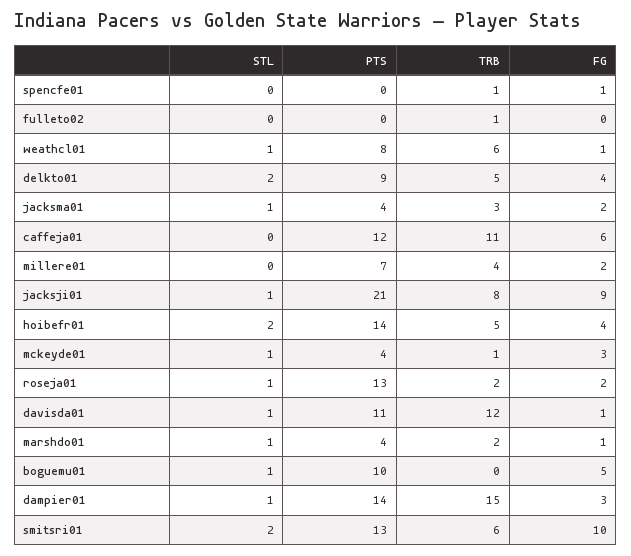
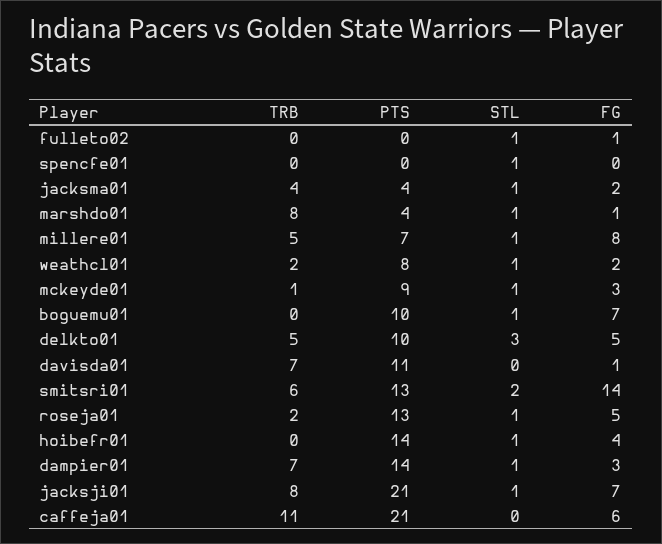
  {
    "STL": {
-     "spencfe01": 0,
+     "spencfe01": 1,
-     "fulleto02": 0,
+     "fulleto02": 1,
      "weathcl01": 1,
-     "delkto01": 2,
+     "delkto01": 3,
      "jacksma01": 1,
      "caffeja01": 0,
-     "millere01": 0,
+     "millere01": 1,
      "jacksji01": 1,
-     "hoibefr01": 2,
+     "hoibefr01": 1,
      "mckeyde01": 1,
      "roseja01": 1,
-     "davisda01": 1,
+     "davisda01": 0,
      "marshdo01": 1,
      "boguemu01": 1,
      "dampier01": 1,
      "smitsri01": 2
    },
    "PTS": {
      "spencfe01": 0,
      "fulleto02": 0,
      "weathcl01": 8,
-     "delkto01": 9,
+     "delkto01": 10,
      "jacksma01": 4,
-     "caffeja01": 12,
+     "caffeja01": 21,
      "millere01": 7,
      "jacksji01": 21,
      "hoibefr01": 14,
-     "mckeyde01": 4,
+     "mckeyde01": 9,
      "roseja01": 13,
      "davisda01": 11,
      "marshdo01": 4,
      "boguemu01": 10,
      "dampier01": 14,
      "smitsri01": 13
    },
    "TRB": {
-     "spencfe01": 1,
+     "spencfe01": 0,
-     "fulleto02": 1,
+     "fulleto02": 0,
-     "weathcl01": 6,
+     "weathcl01": 2,
      "delkto01": 5,
-     "jacksma01": 3,
+     "jacksma01": 4,
      "caffeja01": 11,
-     "millere01": 4,
+     "millere01": 5,
      "jacksji01": 8,
-     "hoibefr01": 5,
+     "hoibefr01": 0,
      "mckeyde01": 1,
      "roseja01": 2,
-     "davisda01": 12,
+     "davisda01": 7,
-     "marshdo01": 2,
+     "marshdo01": 8,
      "boguemu01": 0,
-     "dampier01": 15,
+     "dampier01": 7,
      "smitsri01": 6
    },
    "FG": {
-     "spencfe01": 1,
+     "spencfe01": 0,
-     "fulleto02": 0,
+     "fulleto02": 1,
-     "weathcl01": 1,
+     "weathcl01": 2,
-     "delkto01": 4,
+     "delkto01": 5,
      "jacksma01": 2,
      "caffeja01": 6,
-     "millere01": 2,
+     "millere01": 8,
-     "jacksji01": 9,
+     "jacksji01": 7,
      "hoibefr01": 4,
      "mckeyde01": 3,
-     "roseja01": 2,
+     "roseja01": 5,
      "davisda01": 1,
      "marshdo01": 1,
-     "boguemu01": 5,
+     "boguemu01": 7,
      "dampier01": 3,
-     "smitsri01": 10
+     "smitsri01": 14
    }
  }

